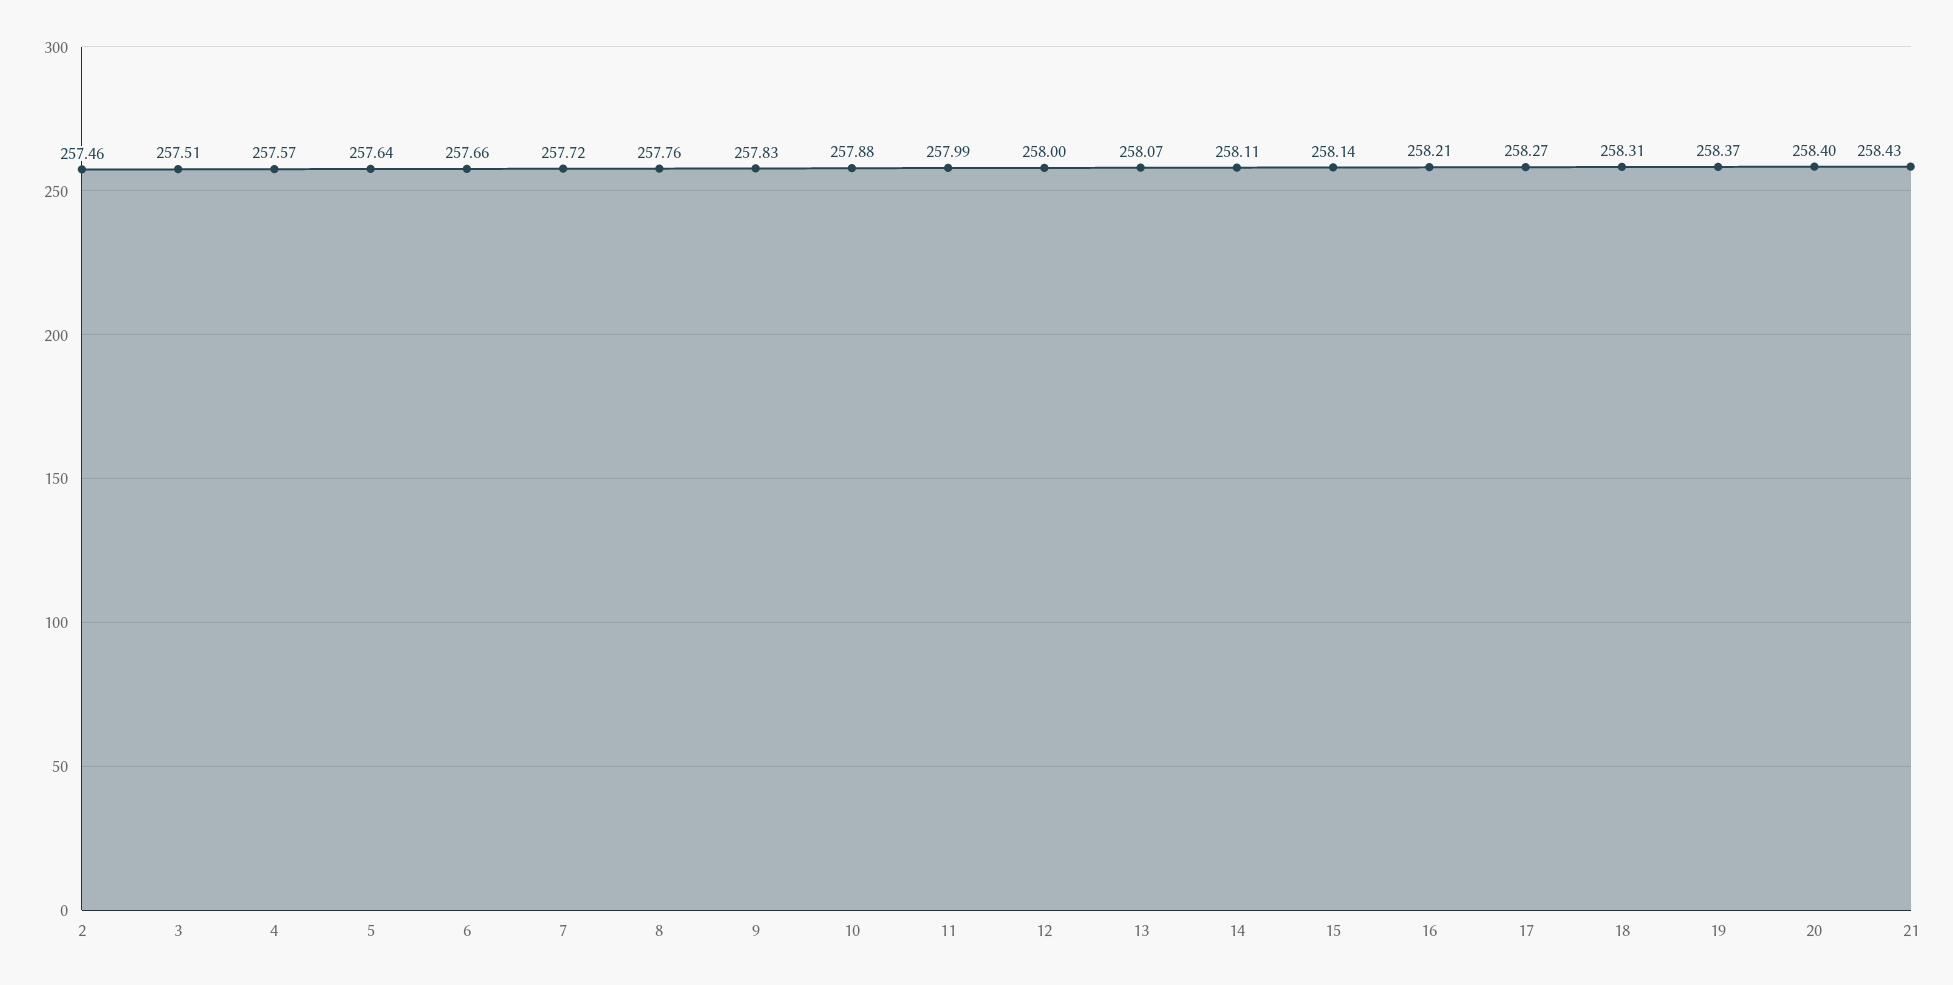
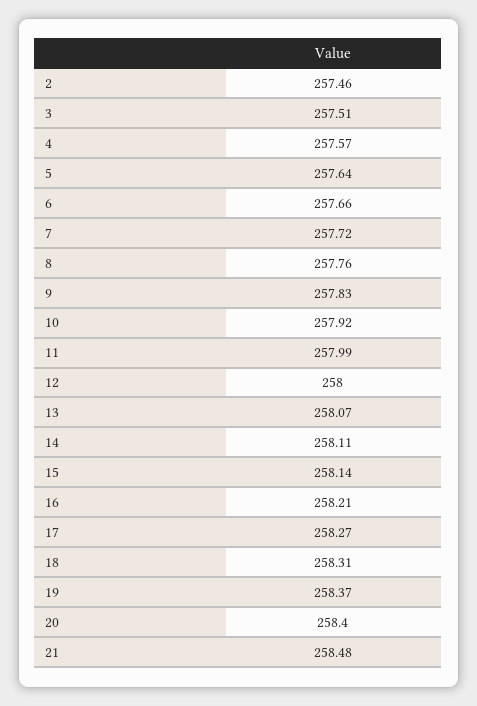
  {
    "2": 257.46,
    "3": 257.51,
    "4": 257.57,
    "5": 257.64,
    "6": 257.66,
    "7": 257.72,
    "8": 257.76,
    "9": 257.83,
-   "10": 257.88,
+   "10": 257.92,
    "11": 257.99,
    "12": 258,
    "13": 258.07,
    "14": 258.11,
    "15": 258.14,
    "16": 258.21,
    "17": 258.27,
    "18": 258.31,
    "19": 258.37,
    "20": 258.4,
-   "21": 258.43
+   "21": 258.48
  }

